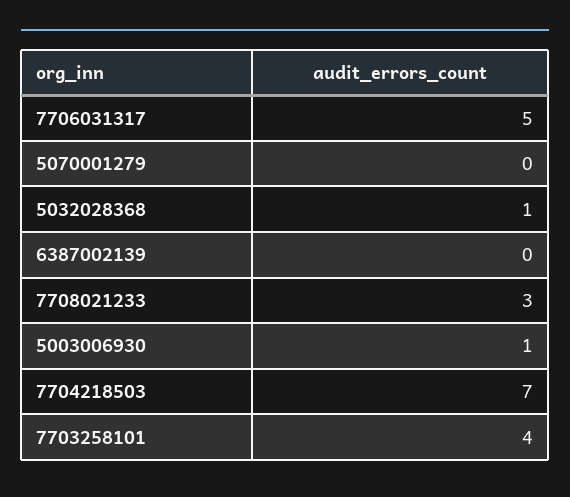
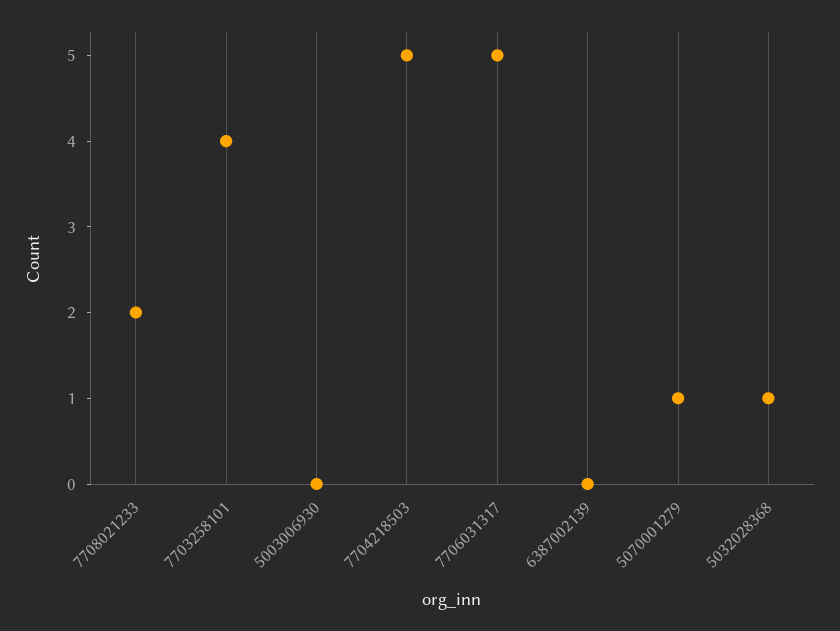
  {
    "7706031317": 5,
-   "5070001279": 0,
+   "5070001279": 1,
    "5032028368": 1,
    "6387002139": 0,
-   "7708021233": 3,
+   "7708021233": 2,
-   "5003006930": 1,
+   "5003006930": 0,
-   "7704218503": 7,
+   "7704218503": 5,
    "7703258101": 4
  }

